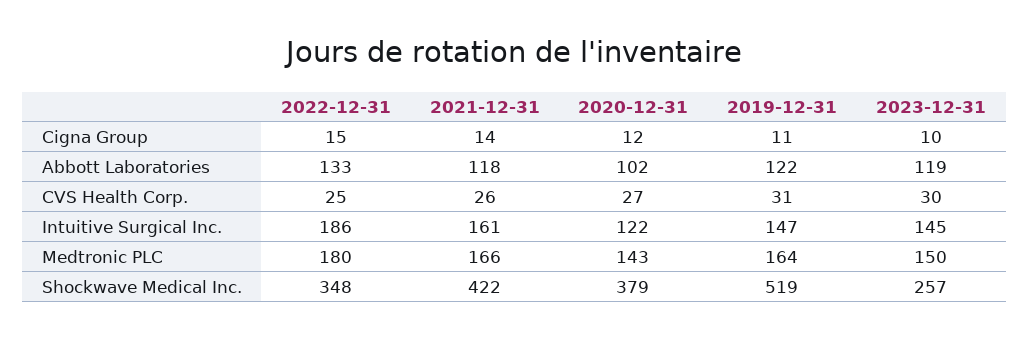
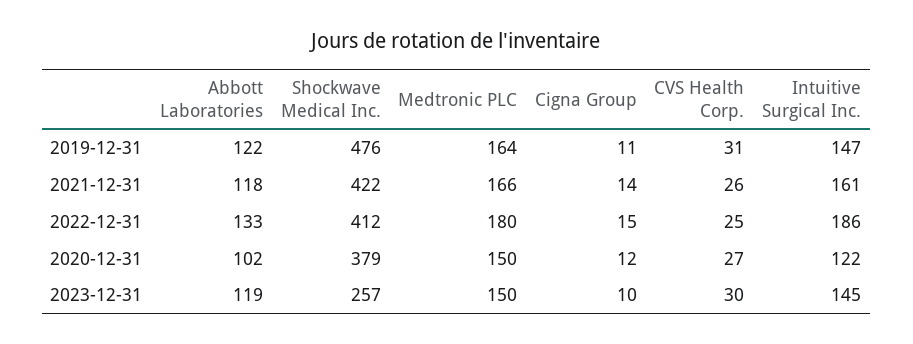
  {
    "2022-12-31": {
      "Cigna Group": 15,
      "Abbott Laboratories": 133,
      "CVS Health Corp.": 25,
      "Intuitive Surgical Inc.": 186,
      "Medtronic PLC": 180,
-     "Shockwave Medical Inc.": 348
+     "Shockwave Medical Inc.": 412
    },
    "2021-12-31": {
      "Cigna Group": 14,
      "Abbott Laboratories": 118,
      "CVS Health Corp.": 26,
      "Intuitive Surgical Inc.": 161,
      "Medtronic PLC": 166,
      "Shockwave Medical Inc.": 422
    },
    "2020-12-31": {
      "Cigna Group": 12,
      "Abbott Laboratories": 102,
      "CVS Health Corp.": 27,
      "Intuitive Surgical Inc.": 122,
-     "Medtronic PLC": 143,
+     "Medtronic PLC": 150,
      "Shockwave Medical Inc.": 379
    },
    "2019-12-31": {
      "Cigna Group": 11,
      "Abbott Laboratories": 122,
      "CVS Health Corp.": 31,
      "Intuitive Surgical Inc.": 147,
      "Medtronic PLC": 164,
-     "Shockwave Medical Inc.": 519
+     "Shockwave Medical Inc.": 476
    },
    "2023-12-31": {
      "Cigna Group": 10,
      "Abbott Laboratories": 119,
      "CVS Health Corp.": 30,
      "Intuitive Surgical Inc.": 145,
      "Medtronic PLC": 150,
      "Shockwave Medical Inc.": 257
    }
  }

